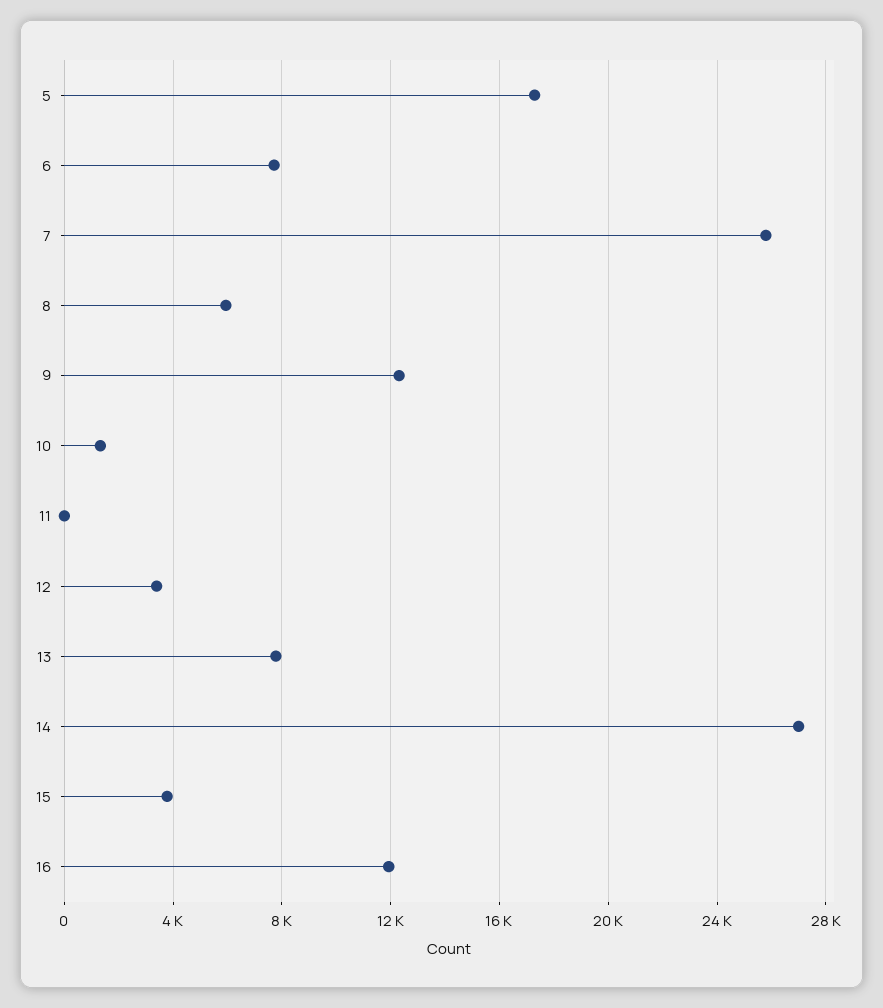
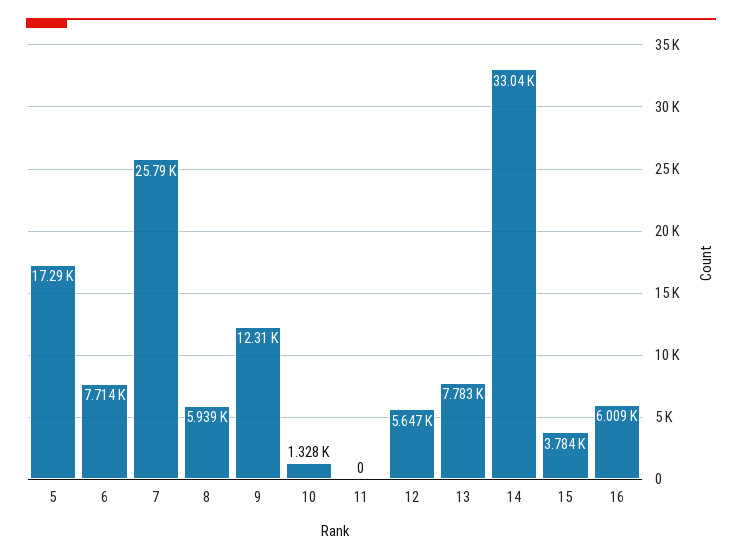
  {
    "5": 17290,
    "6": 7714,
    "7": 25790,
    "8": 5939,
    "9": 12310,
    "10": 1328,
    "11": 0,
-   "12": 3500,
+   "12": 5647,
    "13": 7783,
-   "14": 27000,
+   "14": 33040,
    "15": 3784,
-   "16": 12000
+   "16": 6009
  }

